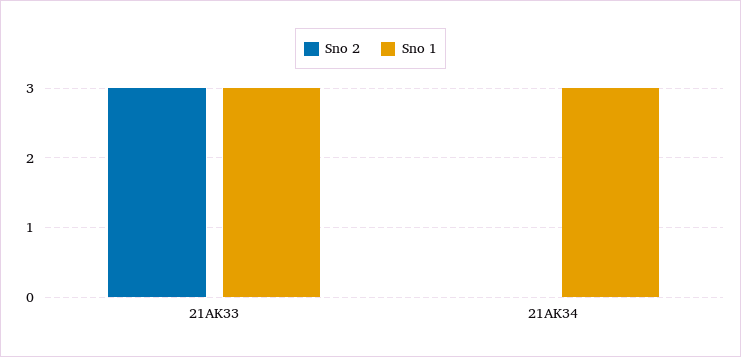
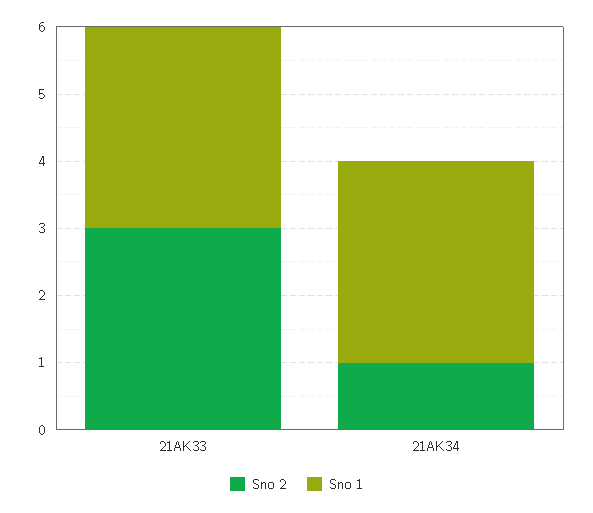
  {
    "Sno 2": {
      "21AK33": 3,
-     "21AK34": 0
+     "21AK34": 1
    },
    "Sno 1": {
      "21AK33": 3,
      "21AK34": 3
    }
  }

